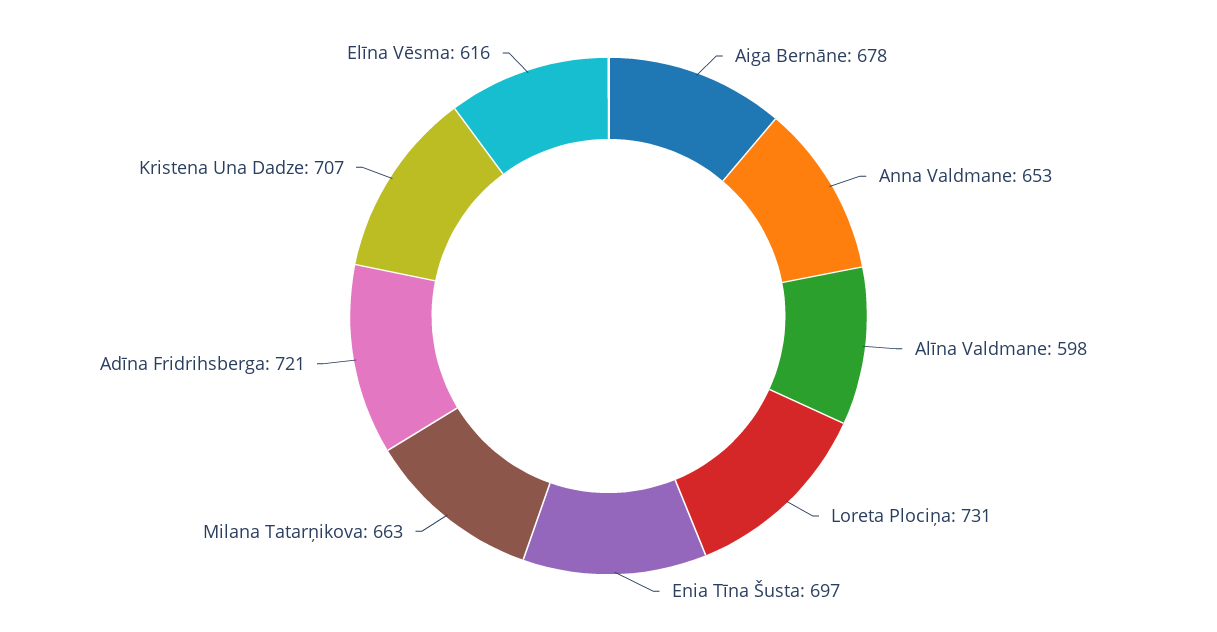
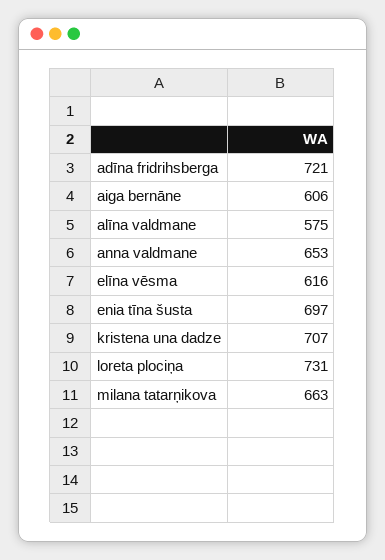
  {
-   "Aiga Bernāne": 678,
+   "Aiga Bernāne": 606,
    "Anna Valdmane": 653,
-   "Alīna Valdmane": 598,
+   "Alīna Valdmane": 575,
    "Loreta Plociņa": 731,
    "Enia Tīna Šusta": 697,
    "Milana Tatarņikova": 663,
    "Adīna Fridrihsberga": 721,
    "Kristena Una Dadze": 707,
    "Elīna Vēsma": 616
  }

